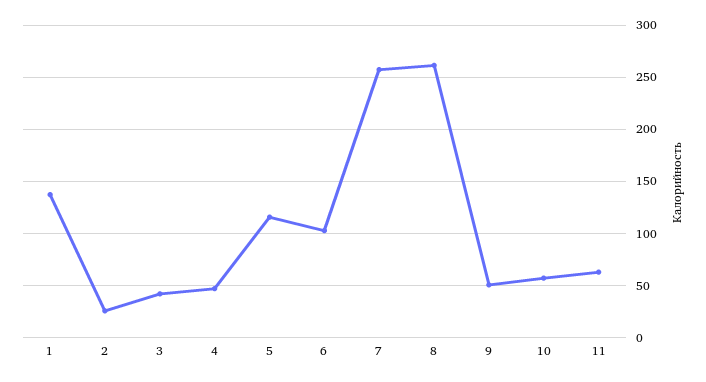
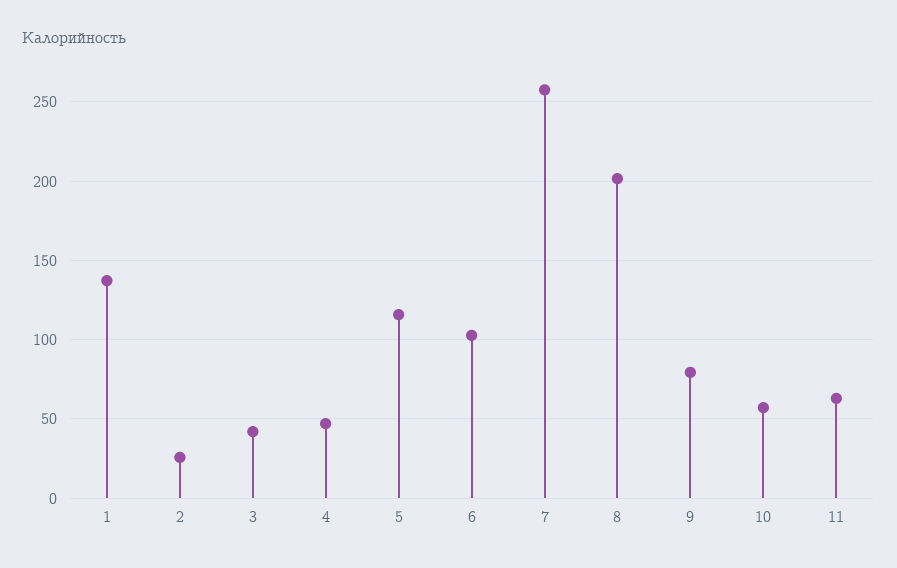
  {
    "1": 135,
    "2": 25,
    "3": 40,
    "4": 45,
    "5": 115,
    "6": 105,
    "7": 255,
-   "8": 260,
+   "8": 200,
-   "9": 50,
+   "9": 80,
    "10": 55,
    "11": 65
  }

